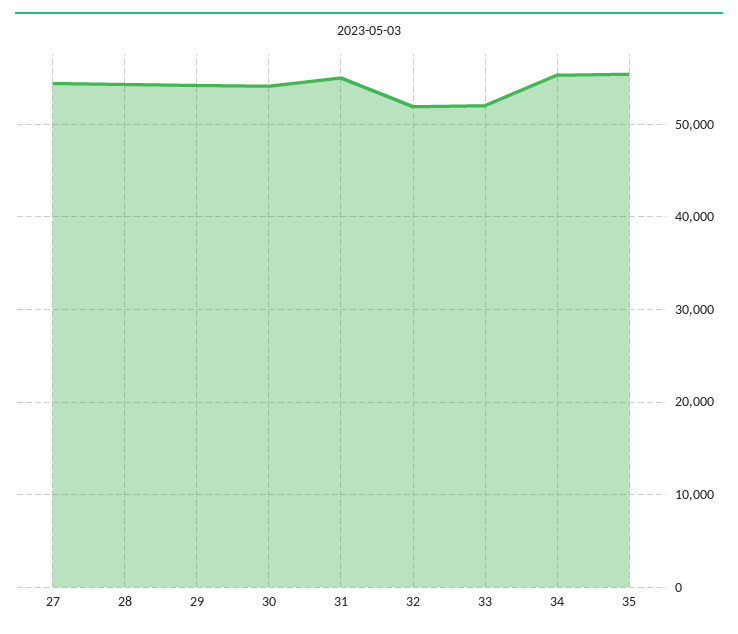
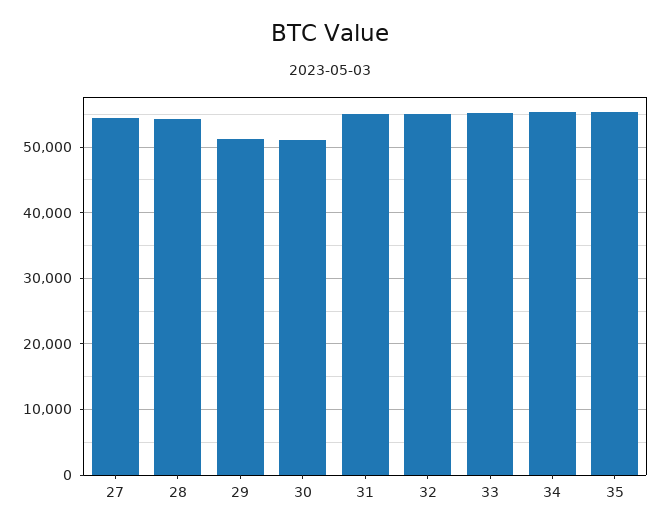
  {
    "27": 54000,
    "28": 54000,
-   "29": 54000,
+   "29": 51000,
-   "30": 54000,
+   "30": 51000,
    "31": 55000,
-   "32": 52000,
+   "32": 55000,
-   "33": 52000,
+   "33": 55000,
    "34": 55000,
    "35": 55000
  }

